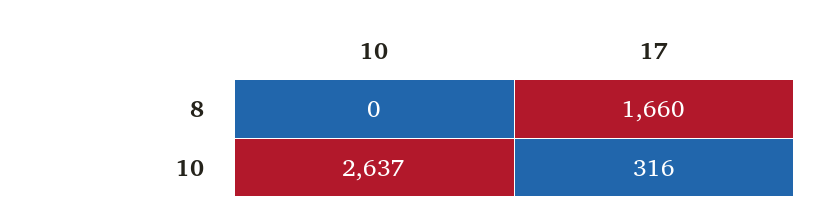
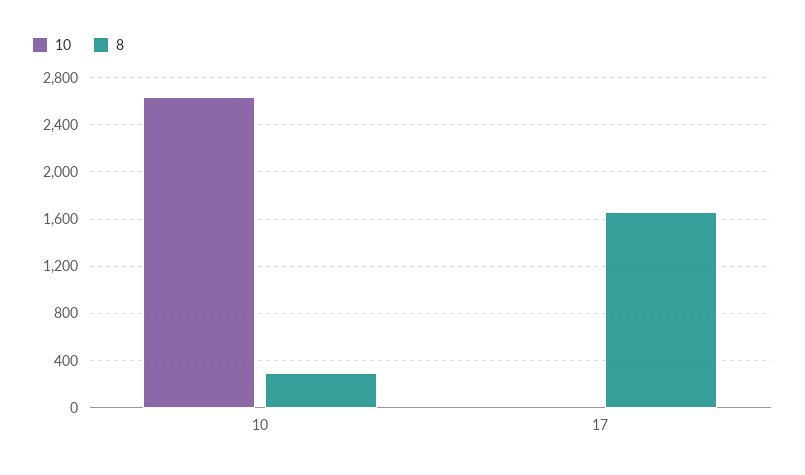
  {
    "8": {
-     "10": 0,
+     "10": 300,
      "17": 1660
    },
    "10": {
      "10": 2637,
-     "17": 316
+     "17": 0
    }
  }

